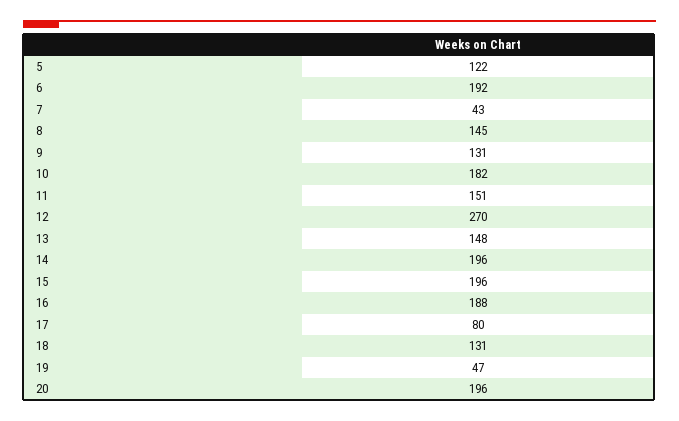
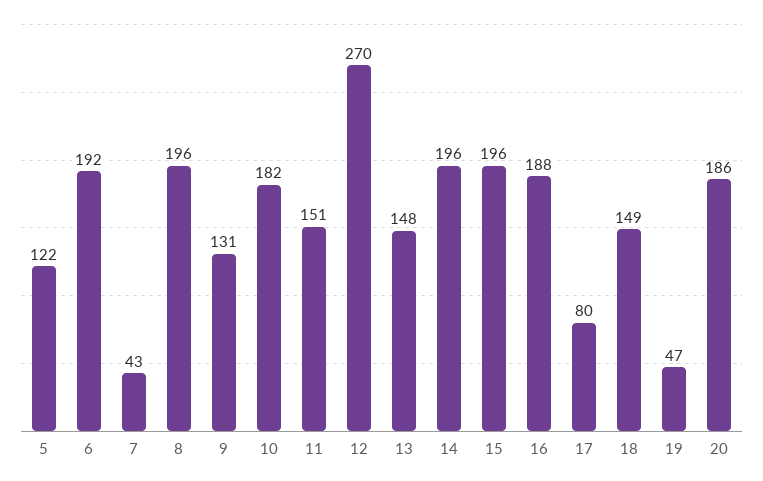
  {
    "5": 122,
    "6": 192,
    "7": 43,
-   "8": 145,
+   "8": 196,
    "9": 131,
    "10": 182,
    "11": 151,
    "12": 270,
    "13": 148,
    "14": 196,
    "15": 196,
    "16": 188,
    "17": 80,
-   "18": 131,
+   "18": 149,
    "19": 47,
-   "20": 196
+   "20": 186
  }

